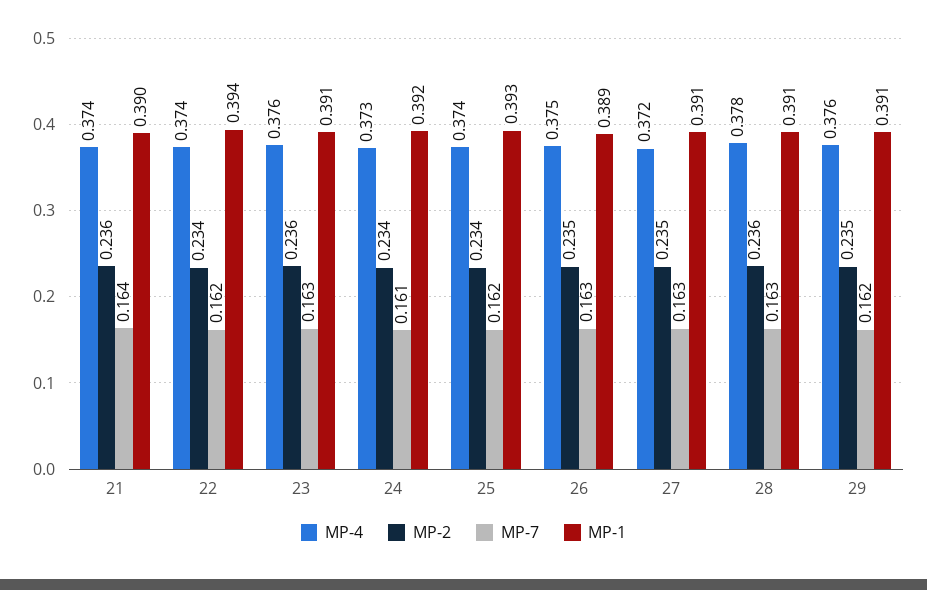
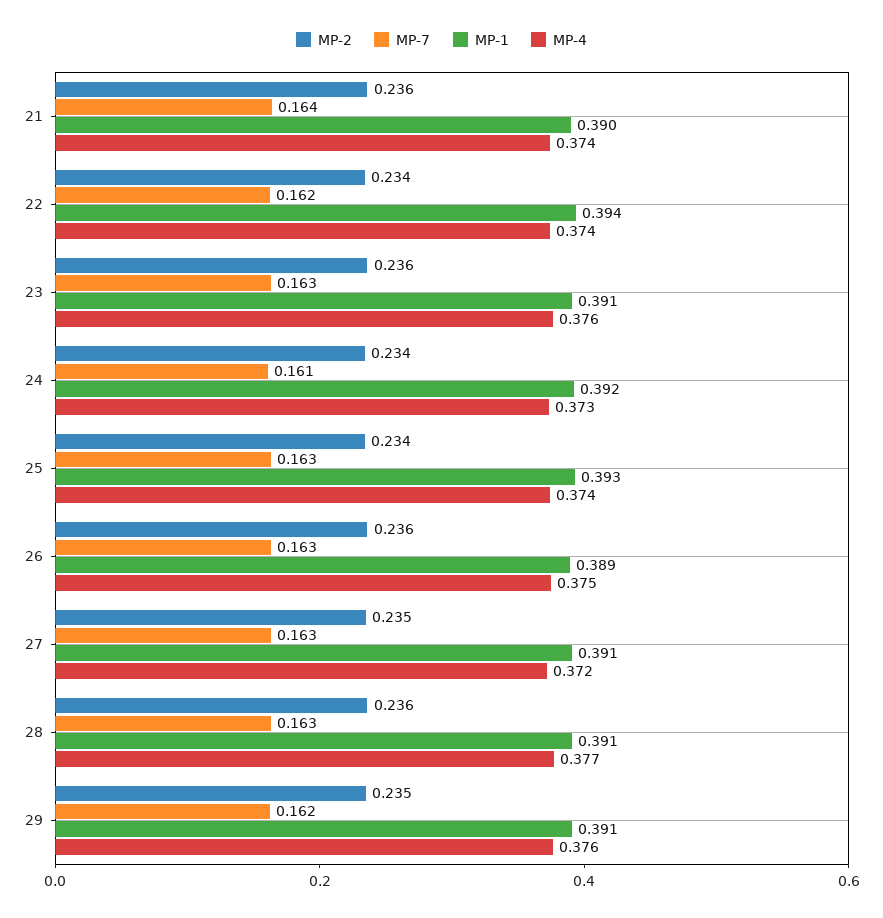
  {
    "MP-4": {
      "21": 0.374,
      "22": 0.374,
      "23": 0.376,
      "24": 0.373,
      "25": 0.374,
      "26": 0.375,
      "27": 0.372,
-     "28": 0.378,
+     "28": 0.377,
      "29": 0.376
    },
    "MP-2": {
      "21": 0.236,
      "22": 0.234,
      "23": 0.236,
      "24": 0.234,
      "25": 0.234,
-     "26": 0.235,
+     "26": 0.236,
      "27": 0.235,
      "28": 0.236,
      "29": 0.235
    },
    "MP-7": {
      "21": 0.164,
      "22": 0.162,
      "23": 0.163,
      "24": 0.161,
-     "25": 0.162,
+     "25": 0.163,
      "26": 0.163,
      "27": 0.163,
      "28": 0.163,
      "29": 0.162
    },
    "MP-1": {
      "21": 0.39,
      "22": 0.394,
      "23": 0.391,
      "24": 0.392,
      "25": 0.393,
      "26": 0.389,
      "27": 0.391,
      "28": 0.391,
      "29": 0.391
    }
  }

